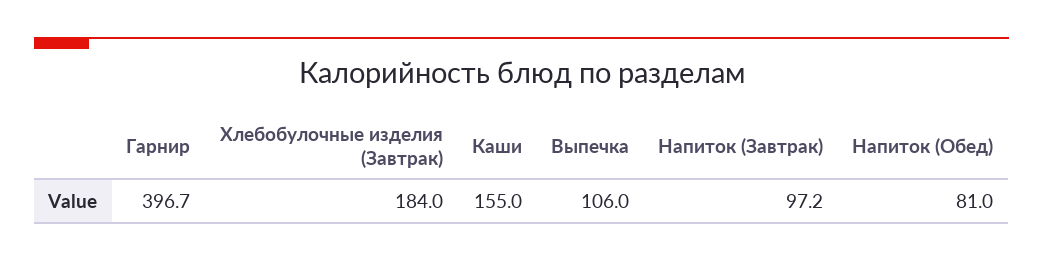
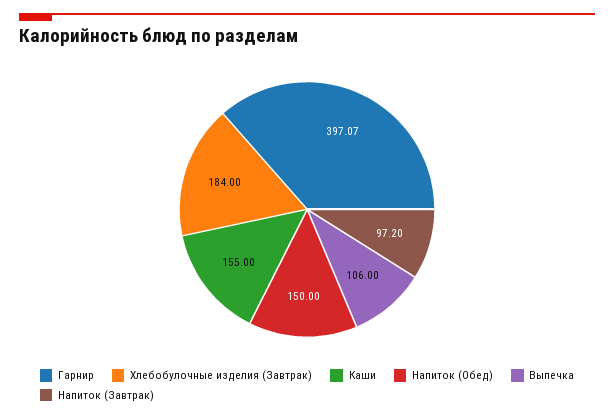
  {
-   "Гарнир": 396.7,
+   "Гарнир": 397.07,
    "Хлебобулочные изделия (Завтрак)": 184,
    "Каши": 155,
    "Выпечка": 106,
    "Напиток (Завтрак)": 97.2,
-   "Напиток (Обед)": 81
+   "Напиток (Обед)": 150
  }

